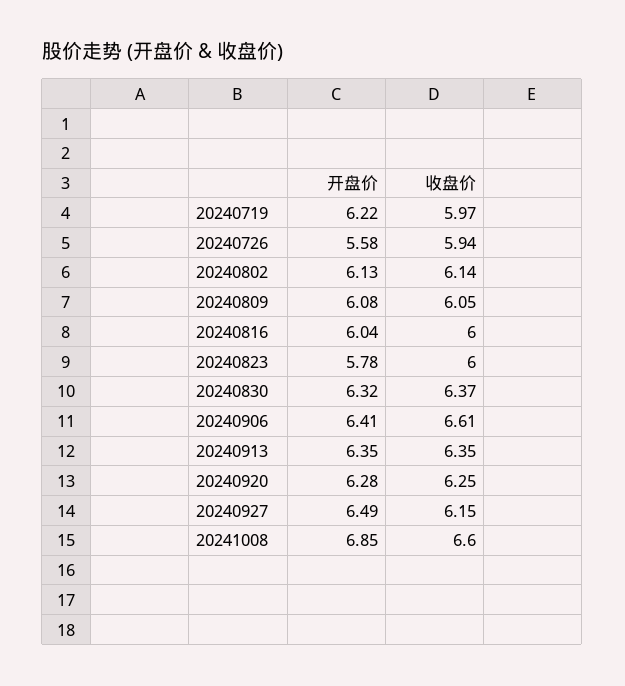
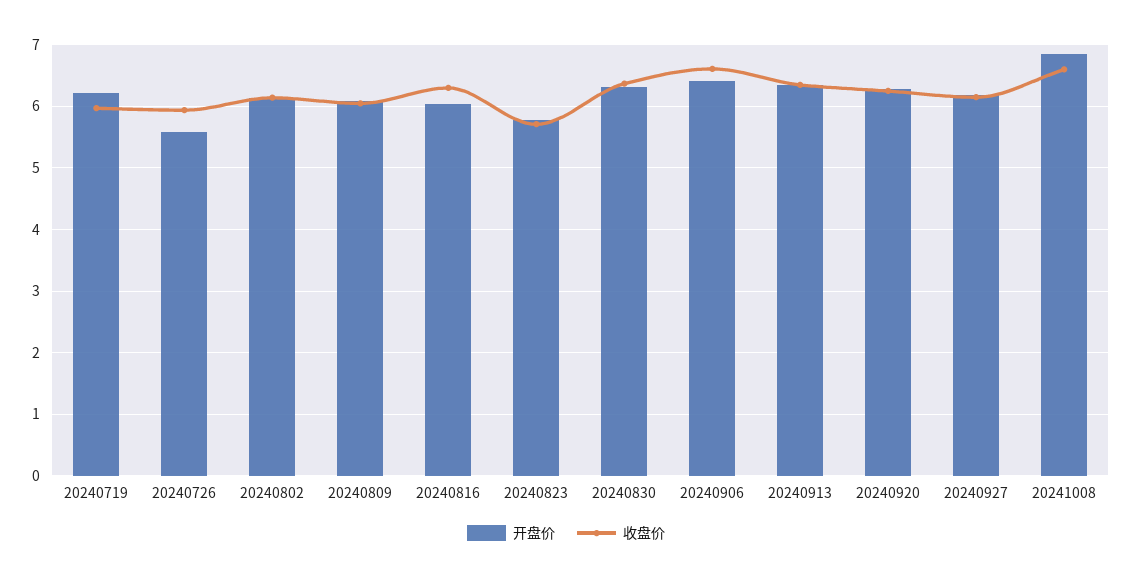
  {
    "开盘价": {
      "20240719": 6.22,
      "20240726": 5.58,
      "20240802": 6.13,
      "20240809": 6.08,
      "20240816": 6.04,
      "20240823": 5.78,
      "20240830": 6.32,
      "20240906": 6.41,
      "20240913": 6.35,
      "20240920": 6.28,
-     "20240927": 6.49,
+     "20240927": 6.2,
      "20241008": 6.85
    },
    "收盘价": {
      "20240719": 5.97,
      "20240726": 5.94,
      "20240802": 6.14,
      "20240809": 6.05,
-     "20240816": 6,
+     "20240816": 6.3,
-     "20240823": 6,
+     "20240823": 5.7,
      "20240830": 6.37,
      "20240906": 6.61,
      "20240913": 6.35,
      "20240920": 6.25,
      "20240927": 6.15,
      "20241008": 6.6
    }
  }

